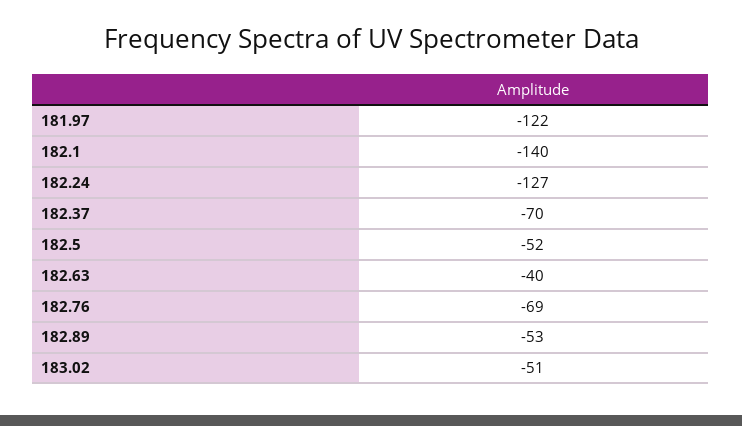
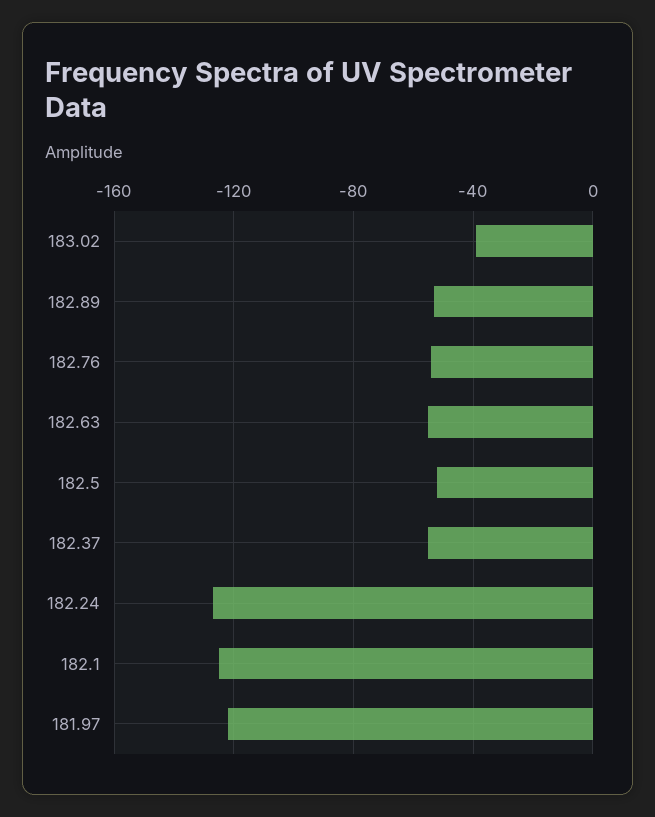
  {
    "181.97": -122,
-   "182.1": -140,
+   "182.1": -125,
    "182.24": -127,
-   "182.37": -70,
+   "182.37": -55,
    "182.5": -52,
-   "182.63": -40,
+   "182.63": -55,
-   "182.76": -69,
+   "182.76": -55,
    "182.89": -53,
-   "183.02": -51
+   "183.02": -40
  }

